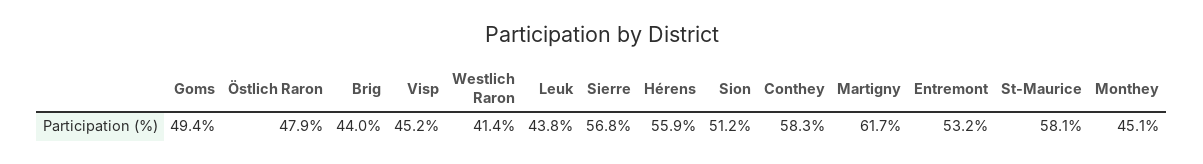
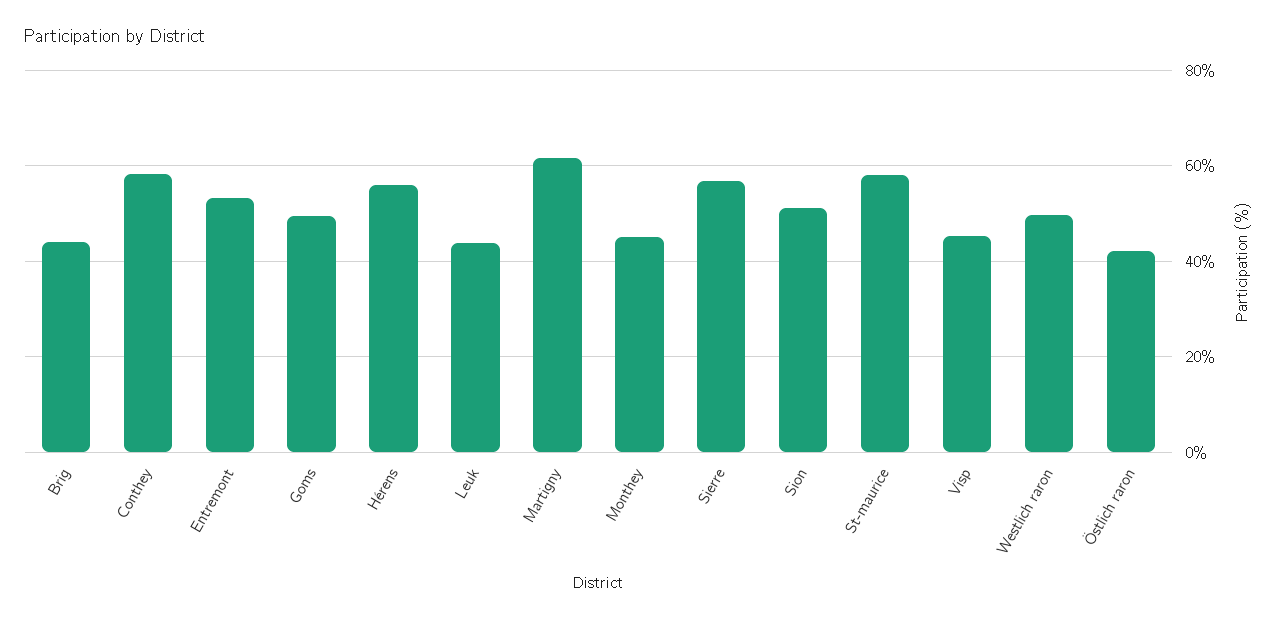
  {
    "Goms": 49.4,
-   "Östlich Raron": 47.9,
+   "Östlich Raron": 42,
    "Brig": 44,
    "Visp": 45.2,
-   "Westlich Raron": 41.4,
+   "Westlich Raron": 50,
    "Leuk": 43.8,
    "Sierre": 56.8,
    "Hérens": 55.9,
    "Sion": 51.2,
    "Conthey": 58.3,
    "Martigny": 61.7,
    "Entremont": 53.2,
    "St-Maurice": 58.1,
    "Monthey": 45.1
  }

